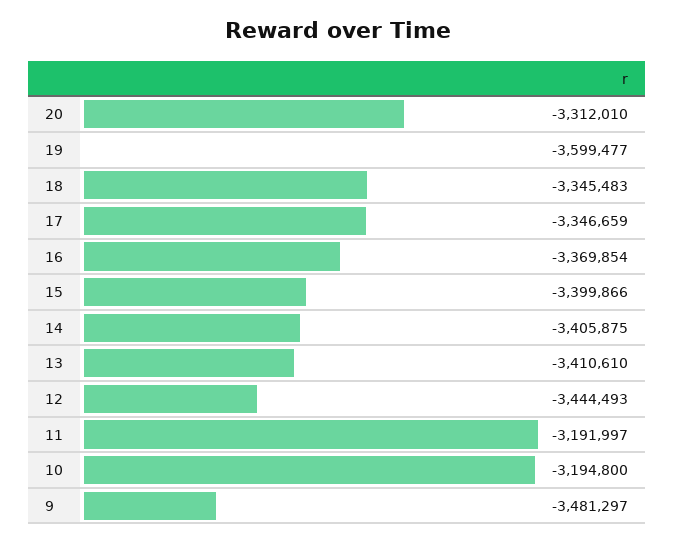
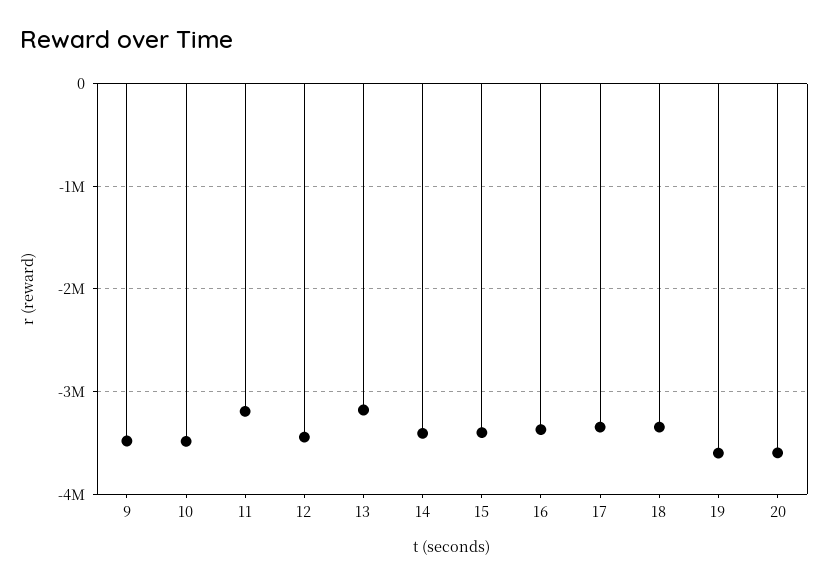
  {
-   "20": -3312010,
+   "20": -3600000,
    "19": -3599477,
    "18": -3345483,
    "17": -3346659,
    "16": -3369854,
    "15": -3399866,
    "14": -3405875,
-   "13": -3410610,
+   "13": -3200000,
    "12": -3444493,
    "11": -3191997,
-   "10": -3194800,
+   "10": -3500000,
    "9": -3481297
  }

